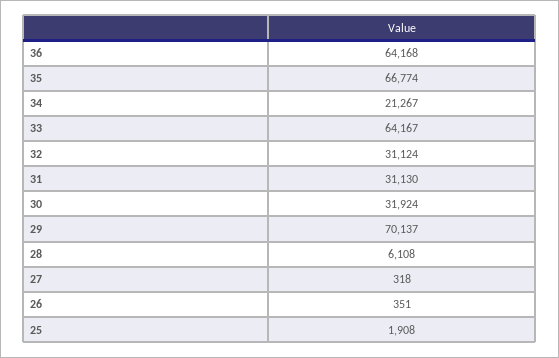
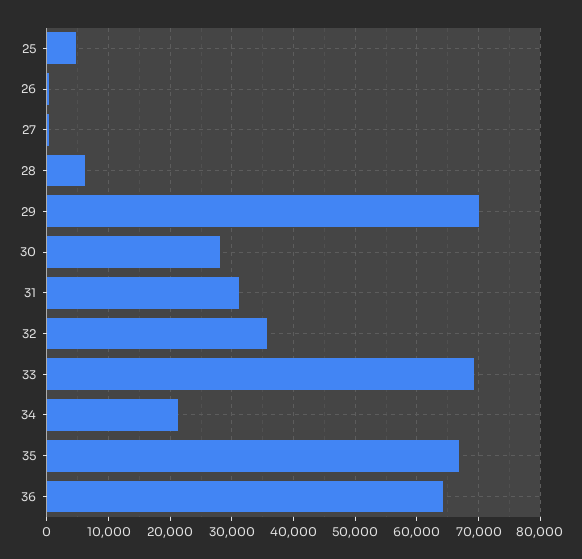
  {
    "36": 64168,
    "35": 66774,
    "34": 21267,
-   "33": 64167,
+   "33": 69000,
-   "32": 31124,
+   "32": 36000,
    "31": 31130,
-   "30": 31924,
+   "30": 28000,
    "29": 70137,
    "28": 6108,
    "27": 318,
    "26": 351,
-   "25": 1908
+   "25": 5000
  }

